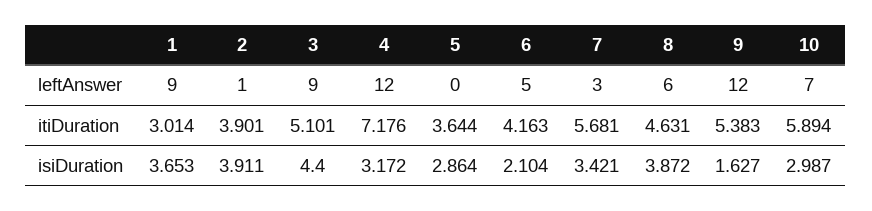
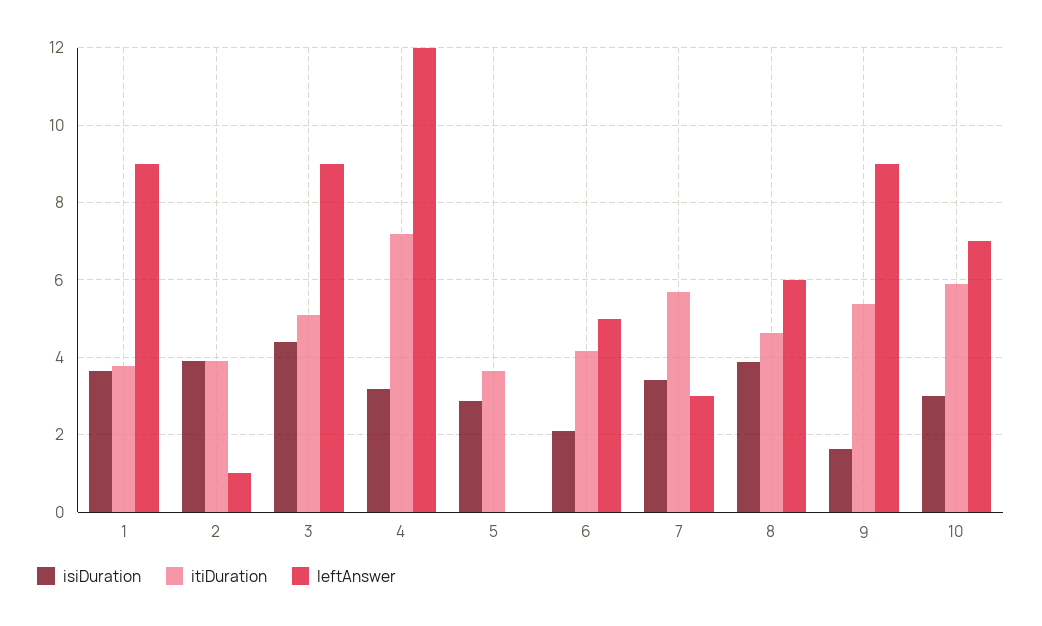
  {
    "leftAnswer": {
      "1": 9,
      "2": 1,
      "3": 9,
      "4": 12,
      "5": 0,
      "6": 5,
      "7": 3,
      "8": 6,
-     "9": 12,
+     "9": 9,
      "10": 7
    },
    "itiDuration": {
-     "1": 3.014,
+     "1": 3.8,
      "2": 3.901,
      "3": 5.101,
      "4": 7.176,
      "5": 3.644,
      "6": 4.163,
      "7": 5.681,
      "8": 4.631,
      "9": 5.383,
      "10": 5.894
    },
    "isiDuration": {
      "1": 3.653,
      "2": 3.911,
      "3": 4.4,
      "4": 3.172,
      "5": 2.864,
      "6": 2.104,
      "7": 3.421,
      "8": 3.872,
      "9": 1.627,
      "10": 2.987
    }
  }

